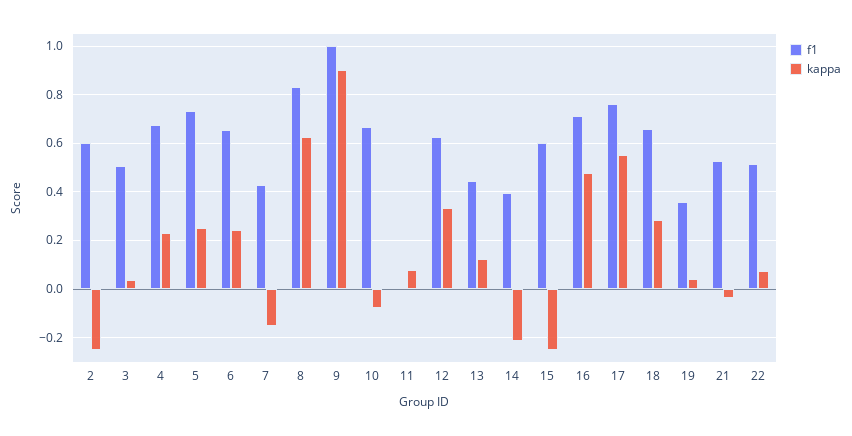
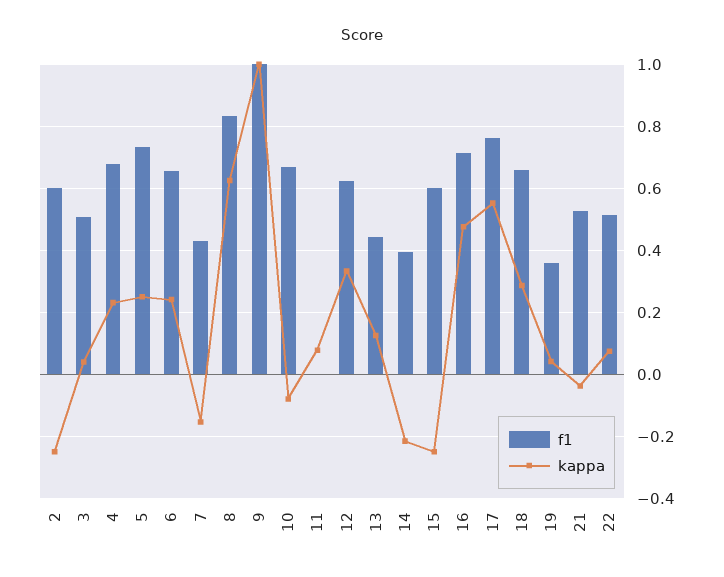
  {
    "f1": {
      "2": 0.6,
      "3": 0.5,
      "4": 0.68,
      "5": 0.74,
      "6": 0.66,
      "7": 0.44,
      "8": 0.84,
      "9": 1,
      "10": 0.66,
      "11": 0,
      "12": 0.62,
      "13": 0.44,
      "14": 0.4,
      "15": 0.6,
      "16": 0.72,
      "17": 0.76,
      "18": 0.66,
      "19": 0.36,
      "21": 0.52,
      "22": 0.52
    },
    "kappa": {
      "2": -0.26,
      "3": 0.04,
      "4": 0.24,
      "5": 0.26,
      "6": 0.24,
      "7": -0.16,
      "8": 0.62,
-     "9": 0.9,
+     "9": 1,
      "10": -0.08,
      "11": 0.08,
      "12": 0.34,
      "13": 0.12,
      "14": -0.22,
      "15": -0.26,
      "16": 0.48,
      "17": 0.56,
      "18": 0.28,
      "19": 0.04,
      "21": -0.04,
      "22": 0.08
    }
  }

